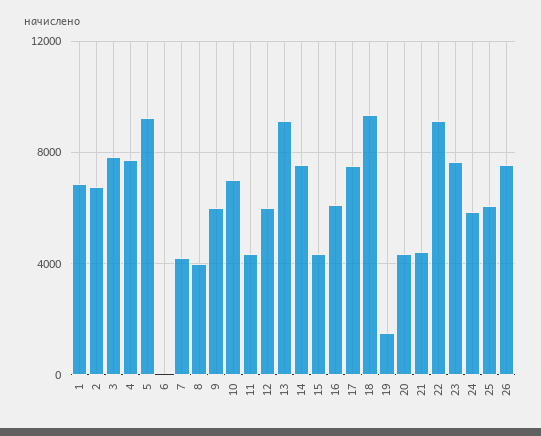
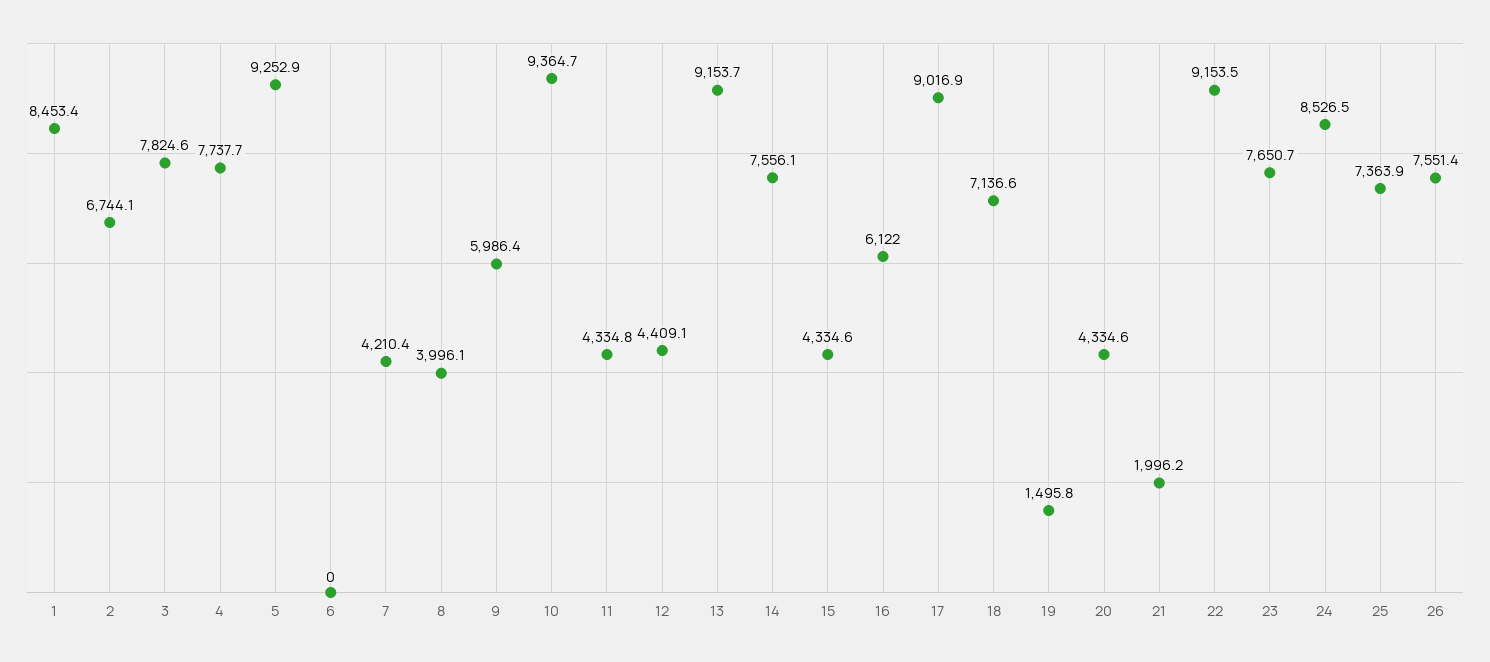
  {
-   "1": 7000,
+   "1": 8453.4,
    "2": 6744.1,
    "3": 7824.6,
    "4": 7737.7,
    "5": 9252.9,
    "6": 0,
    "7": 4210.4,
    "8": 3996.1,
    "9": 5986.4,
-   "10": 7000,
+   "10": 9364.7,
    "11": 4334.8,
-   "12": 6000,
+   "12": 4409.1,
    "13": 9153.7,
    "14": 7556.1,
    "15": 4334.6,
    "16": 6122,
-   "17": 7500,
+   "17": 9016.9,
-   "18": 9500,
+   "18": 7136.6,
    "19": 1495.8,
    "20": 4334.6,
-   "21": 4500,
+   "21": 1996.2,
    "22": 9153.5,
    "23": 7650.7,
-   "24": 6000,
+   "24": 8526.5,
-   "25": 6000,
+   "25": 7363.9,
    "26": 7551.4
  }

